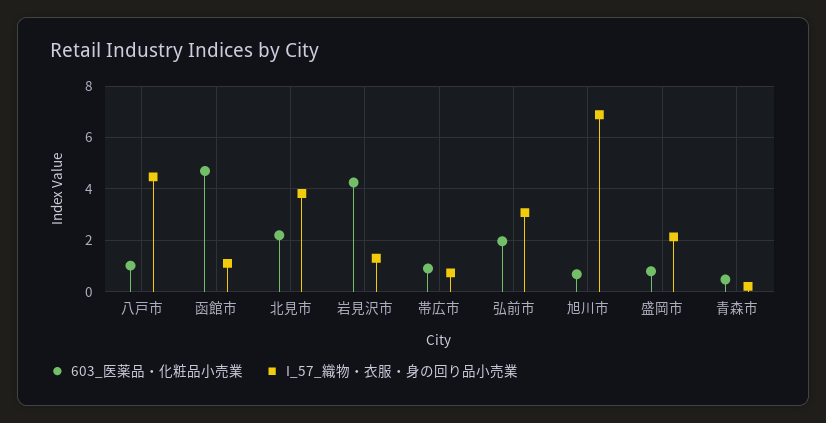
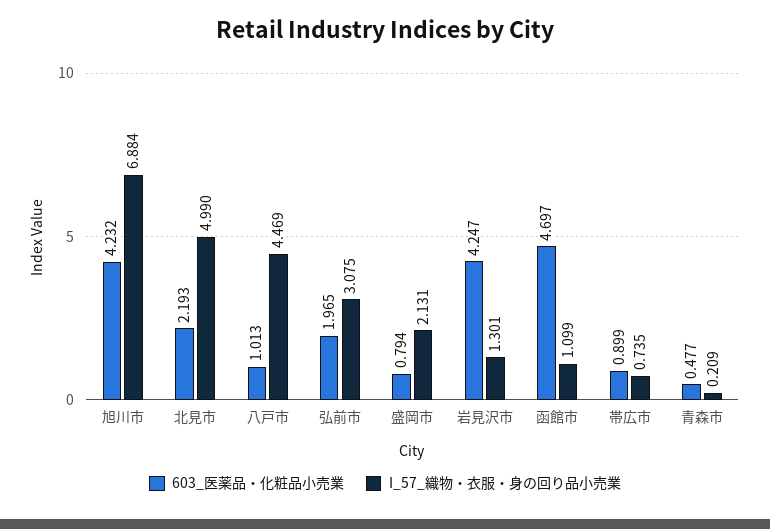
  {
    "603_医薬品・化粧品小売業": {
      "八戸市": 1.013,
      "函館市": 4.697,
      "北見市": 2.193,
      "岩見沢市": 4.247,
      "帯広市": 0.899,
      "弘前市": 1.965,
-     "旭川市": 0.75,
+     "旭川市": 4.232,
      "盛岡市": 0.794,
      "青森市": 0.477
    },
    "I_57_織物・衣服・身の回り品小売業": {
      "八戸市": 4.469,
      "函館市": 1.099,
-     "北見市": 3.75,
+     "北見市": 4.99,
      "岩見沢市": 1.301,
      "帯広市": 0.735,
      "弘前市": 3.075,
      "旭川市": 6.884,
      "盛岡市": 2.131,
      "青森市": 0.209
    }
  }

